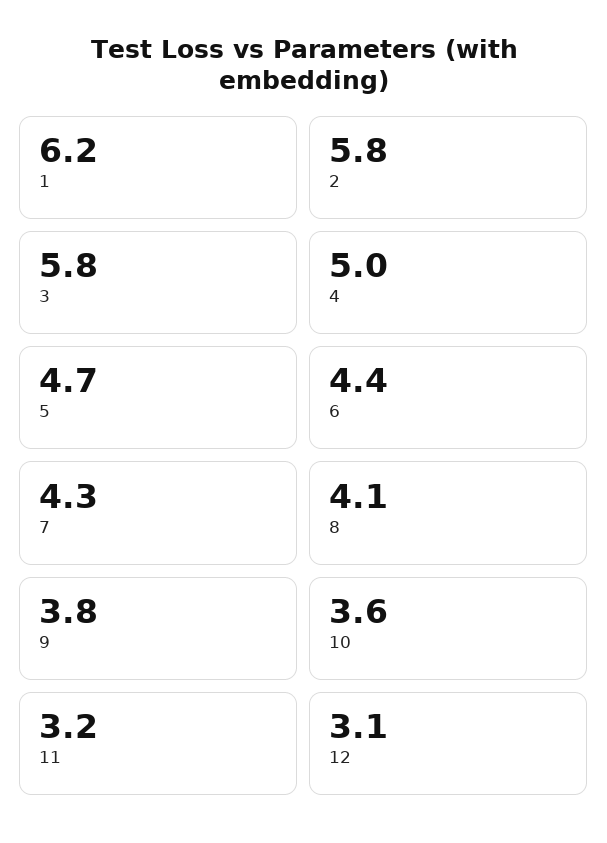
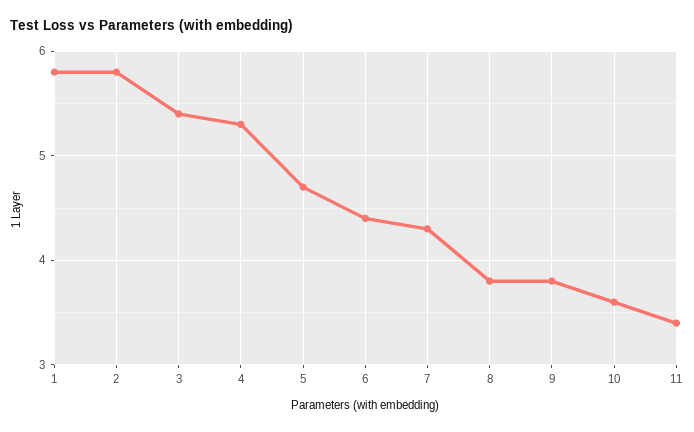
  {
-   "1": 6.2,
+   "1": 5.8,
    "2": 5.8,
-   "3": 5.8,
+   "3": 5.4,
-   "4": 5,
+   "4": 5.3,
    "5": 4.7,
    "6": 4.4,
    "7": 4.3,
-   "8": 4.1,
+   "8": 3.8,
    "9": 3.8,
    "10": 3.6,
-   "11": 3.2,
+   "11": 3.4
-   "12": 3.1
  }

